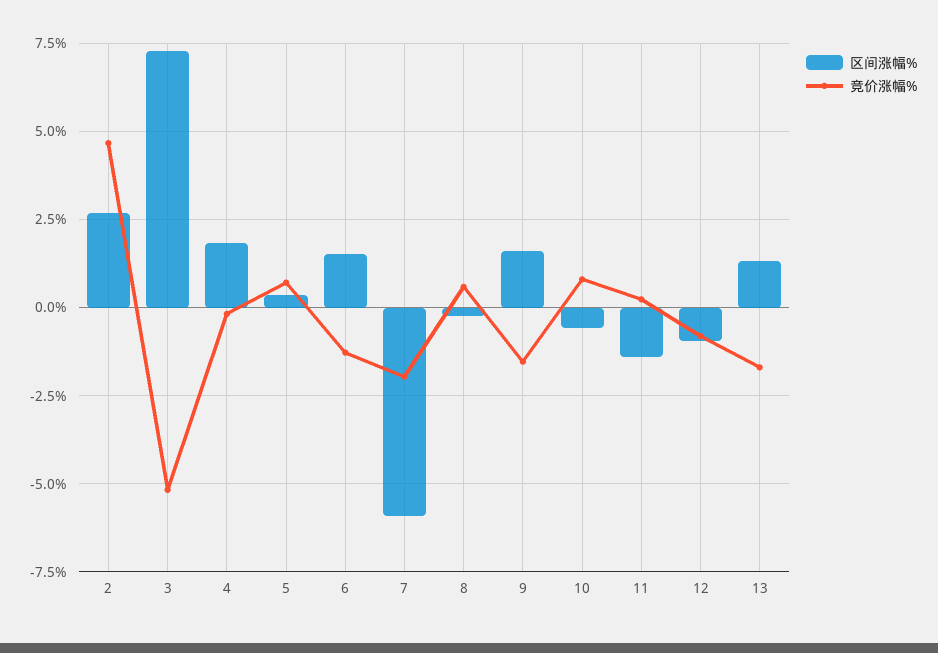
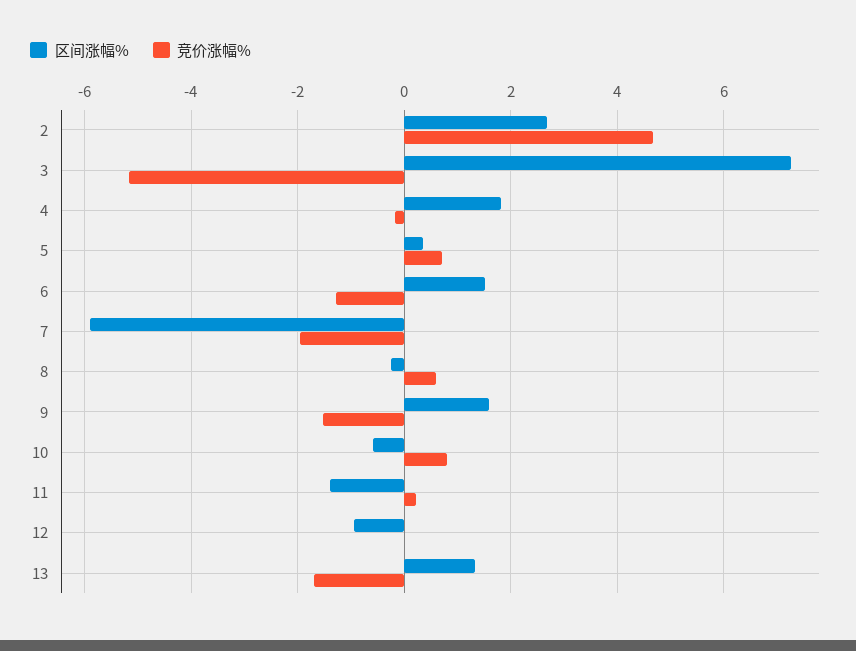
  {
    "区间涨幅%": {
      "2": 2.6,
      "3": 7.2,
      "4": 1.8,
      "5": 0.4,
      "6": 1.6,
      "7": -6,
      "8": -0.2,
      "9": 1.6,
      "10": -0.6,
      "11": -1.4,
      "12": -1,
      "13": 1.4
    },
    "竞价涨幅%": {
      "2": 4.6,
      "3": -5.2,
      "4": -0.2,
      "5": 0.8,
      "6": -1.2,
      "7": -2,
      "8": 0.6,
      "9": -1.6,
      "10": 0.8,
      "11": 0.2,
-     "12": -0.75,
+     "12": 0,
      "13": -1.8
    }
  }

